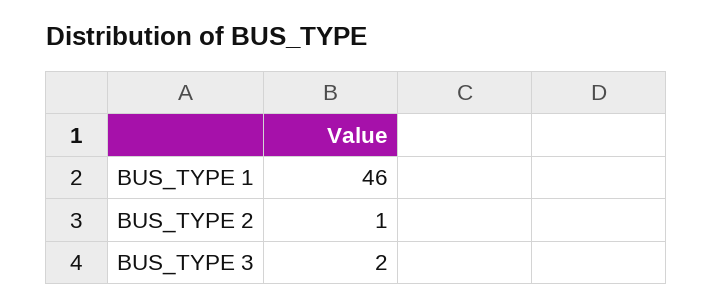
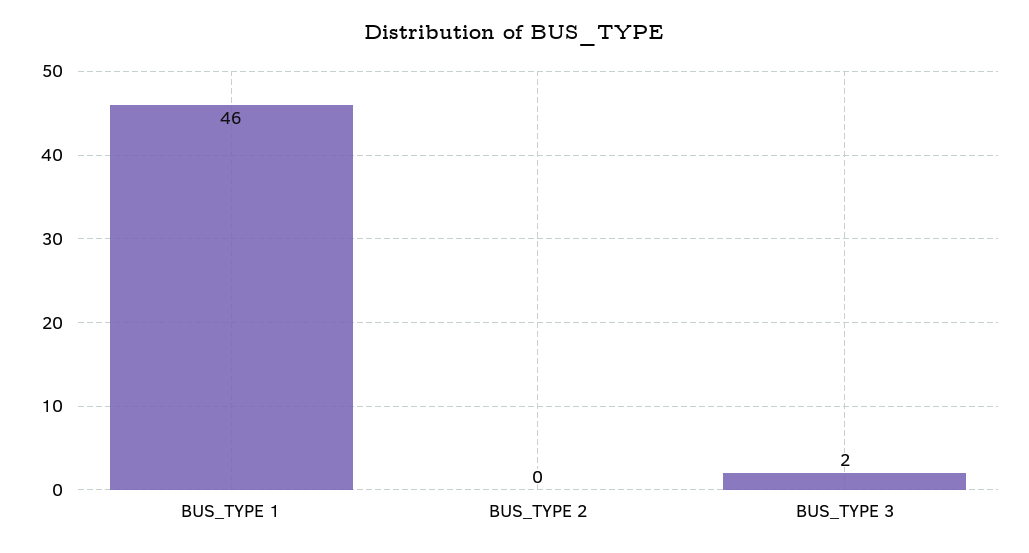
  {
    "BUS_TYPE 1": 46,
-   "BUS_TYPE 2": 1,
+   "BUS_TYPE 2": 0,
    "BUS_TYPE 3": 2
  }

